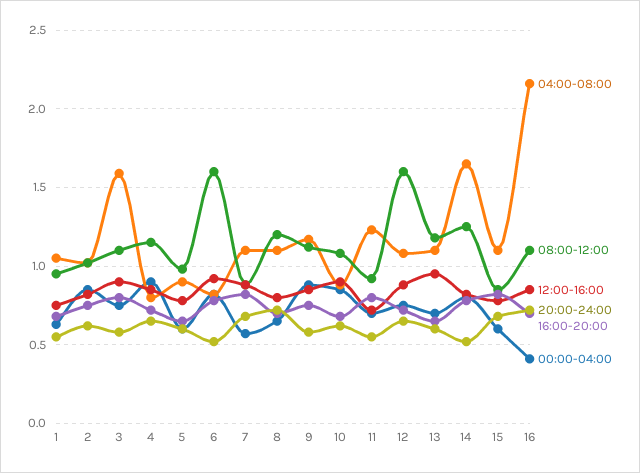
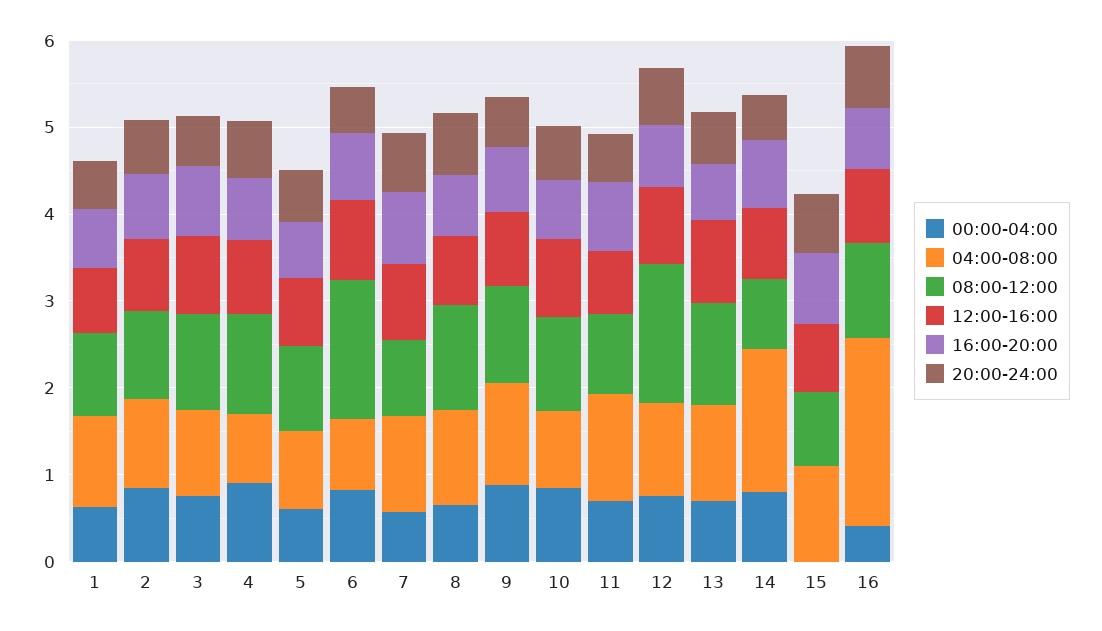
  {
    "04:00-08:00": {
      "1": 1.05,
      "2": 1,
-     "3": 1.6,
+     "3": 1,
      "4": 0.8,
      "5": 0.9,
      "6": 0.8,
      "7": 1.1,
      "8": 1.1,
      "9": 1.15,
      "10": 0.9,
      "11": 1.25,
      "12": 1.1,
      "13": 1.1,
      "14": 1.65,
      "15": 1.1,
      "16": 2.15
    },
    "08:00-12:00": {
      "1": 0.95,
      "2": 1,
      "3": 1.1,
      "4": 1.15,
      "5": 1,
      "6": 1.6,
      "7": 0.9,
      "8": 1.2,
      "9": 1.1,
      "10": 1.1,
      "11": 0.9,
      "12": 1.6,
      "13": 1.2,
-     "14": 1.25,
+     "14": 0.8,
      "15": 0.85,
      "16": 1.1
    },
    "12:00-16:00": {
      "1": 0.75,
      "2": 0.8,
      "3": 0.9,
      "4": 0.85,
      "5": 0.8,
      "6": 0.9,
      "7": 0.9,
      "8": 0.8,
      "9": 0.85,
      "10": 0.9,
      "11": 0.7,
      "12": 0.9,
      "13": 0.95,
      "14": 0.8,
      "15": 0.8,
      "16": 0.85
    },
    "20:00-24:00": {
      "1": 0.55,
      "2": 0.6,
      "3": 0.6,
      "4": 0.65,
      "5": 0.6,
      "6": 0.5,
      "7": 0.7,
      "8": 0.7,
      "9": 0.6,
      "10": 0.6,
      "11": 0.55,
      "12": 0.65,
      "13": 0.6,
      "14": 0.5,
      "15": 0.7,
      "16": 0.7
    },
    "16:00-20:00": {
      "1": 0.7,
      "2": 0.75,
      "3": 0.8,
      "4": 0.7,
      "5": 0.65,
      "6": 0.8,
      "7": 0.8,
      "8": 0.7,
      "9": 0.75,
      "10": 0.7,
      "11": 0.8,
      "12": 0.7,
      "13": 0.65,
      "14": 0.8,
      "15": 0.8,
      "16": 0.7
    },
    "00:00-04:00": {
      "1": 0.65,
      "2": 0.85,
      "3": 0.75,
      "4": 0.9,
      "5": 0.6,
      "6": 0.8,
      "7": 0.55,
      "8": 0.65,
      "9": 0.9,
      "10": 0.85,
      "11": 0.7,
      "12": 0.75,
      "13": 0.7,
      "14": 0.8,
-     "15": 0.6,
+     "15": 0,
      "16": 0.4
    }
  }

